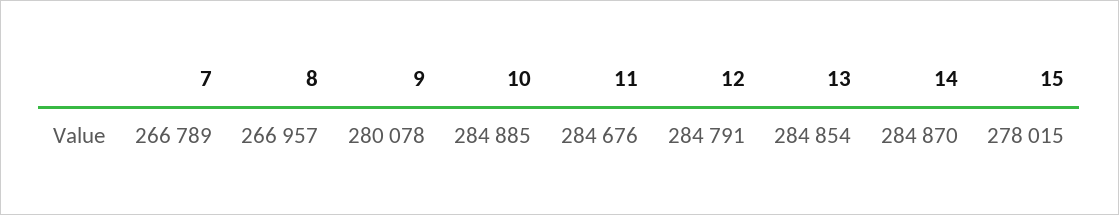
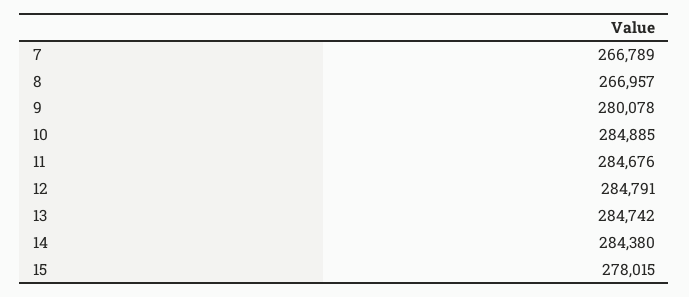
  {
    "7": 266789,
    "8": 266957,
    "9": 280078,
    "10": 284885,
    "11": 284676,
    "12": 284791,
-   "13": 284854,
+   "13": 284742,
-   "14": 284870,
+   "14": 284380,
    "15": 278015
  }

